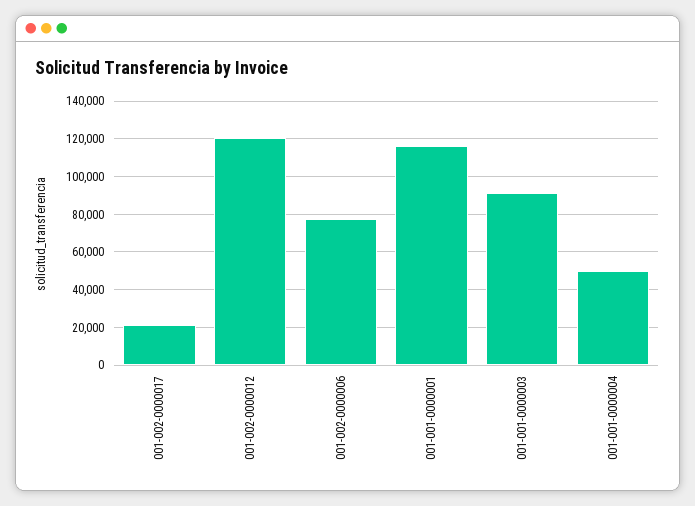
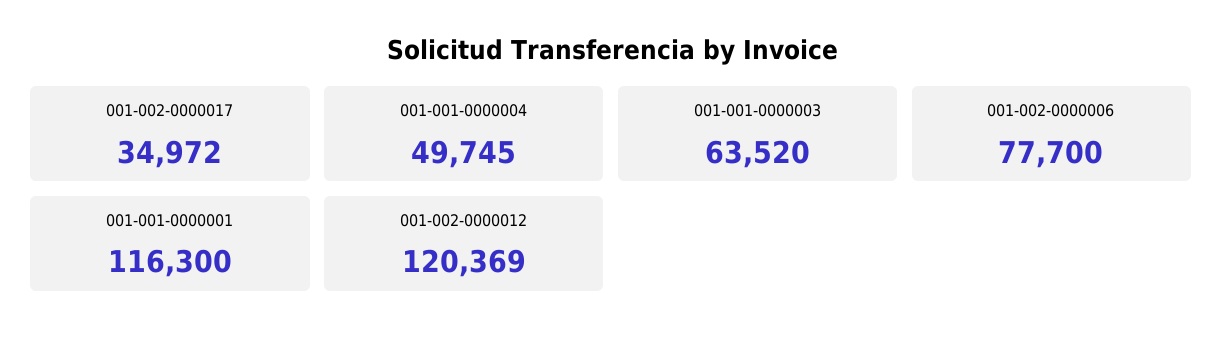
  {
-   "001-002-0000017": 20000,
+   "001-002-0000017": 34972,
    "001-002-0000012": 120369,
    "001-002-0000006": 77700,
    "001-001-0000001": 116300,
-   "001-001-0000003": 90000,
+   "001-001-0000003": 63520,
    "001-001-0000004": 49745
  }

